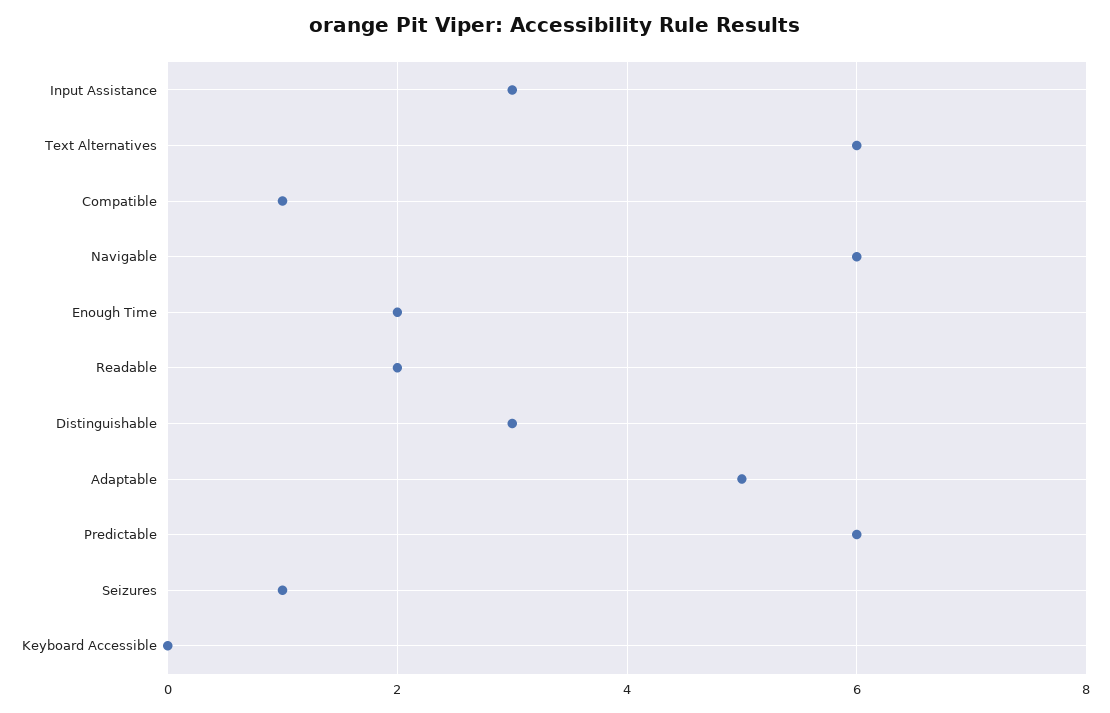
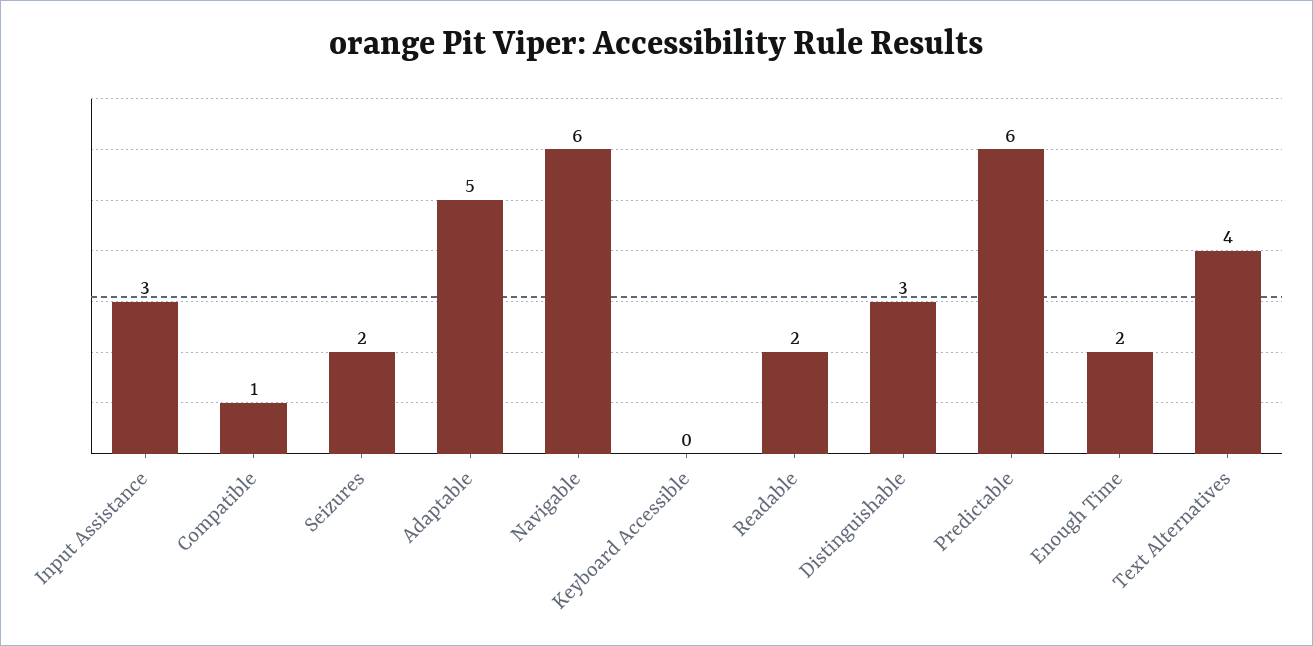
  {
    "Input Assistance": 3,
-   "Text Alternatives": 6,
+   "Text Alternatives": 4,
    "Compatible": 1,
    "Navigable": 6,
    "Enough Time": 2,
    "Readable": 2,
    "Distinguishable": 3,
    "Adaptable": 5,
    "Predictable": 6,
-   "Seizures": 1,
+   "Seizures": 2,
    "Keyboard Accessible": 0
  }

